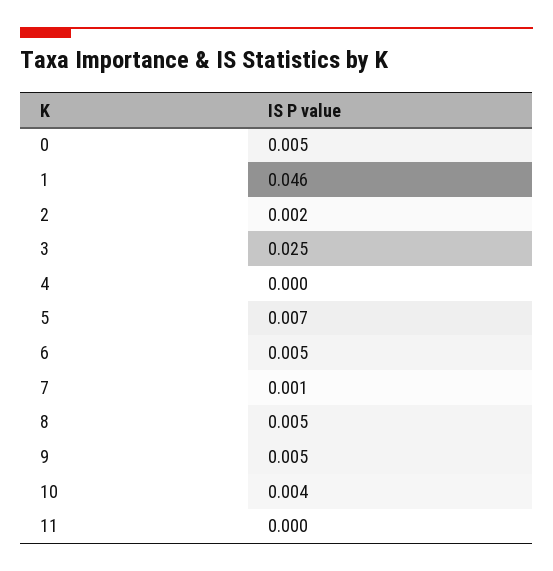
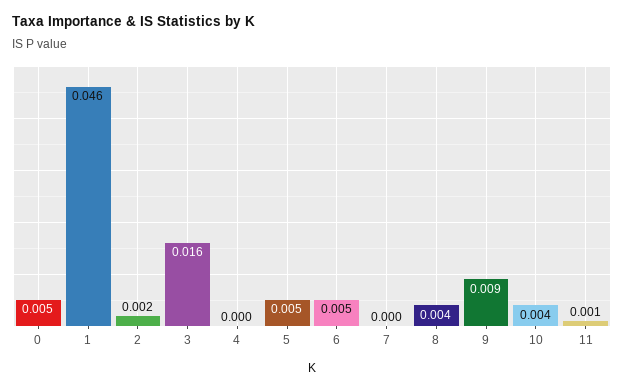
  {
    "0": 0.005,
    "1": 0.046,
    "2": 0.002,
-   "3": 0.025,
+   "3": 0.016,
    "4": 0,
-   "5": 0.007,
+   "5": 0.005,
    "6": 0.005,
-   "7": 0.001,
+   "7": 0,
-   "8": 0.005,
+   "8": 0.004,
-   "9": 0.005,
+   "9": 0.009,
    "10": 0.004,
-   "11": 0
+   "11": 0.001
  }

